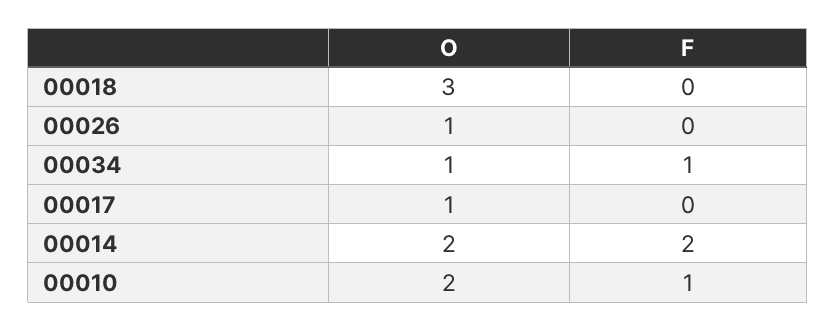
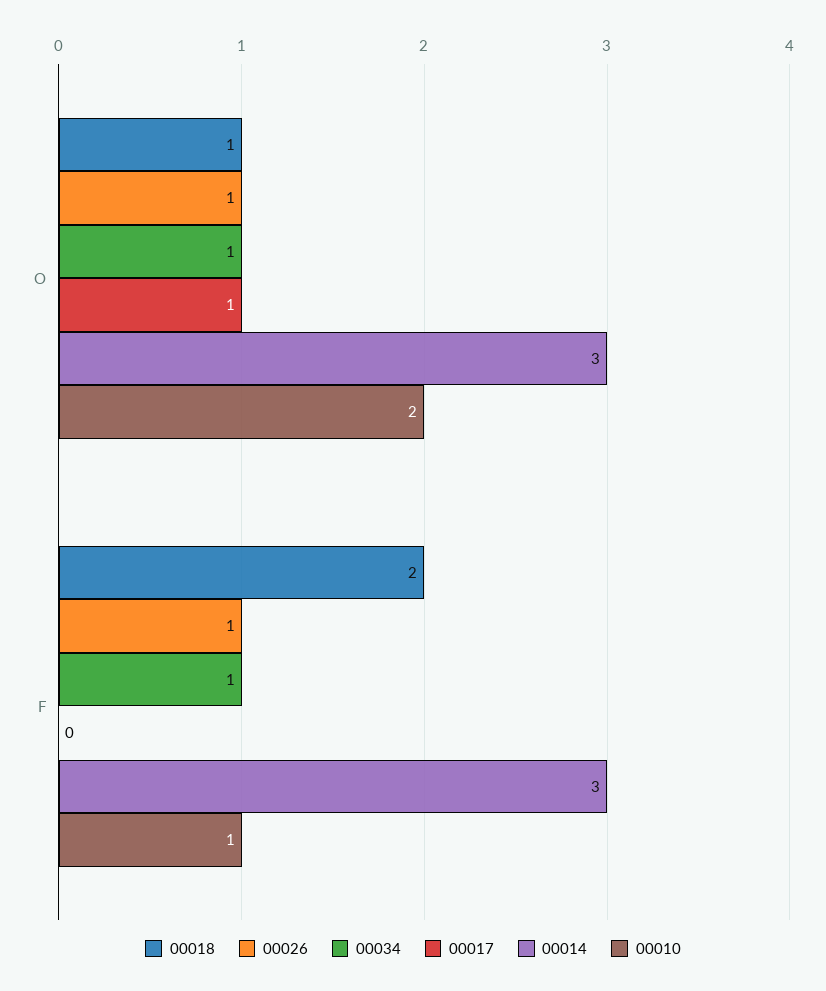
  {
    "00018": {
-     "O": 3,
+     "O": 1,
-     "F": 0
+     "F": 2
    },
    "00026": {
      "O": 1,
-     "F": 0
+     "F": 1
    },
    "00034": {
      "O": 1,
      "F": 1
    },
    "00017": {
      "O": 1,
      "F": 0
    },
    "00014": {
-     "O": 2,
+     "O": 3,
-     "F": 2
+     "F": 3
    },
    "00010": {
      "O": 2,
      "F": 1
    }
  }

